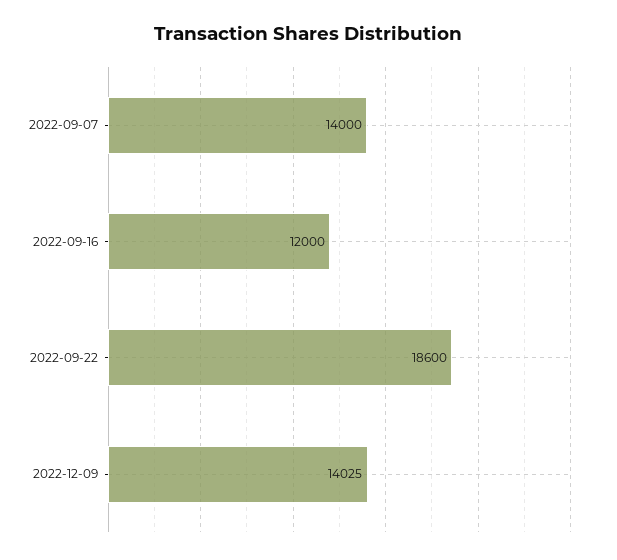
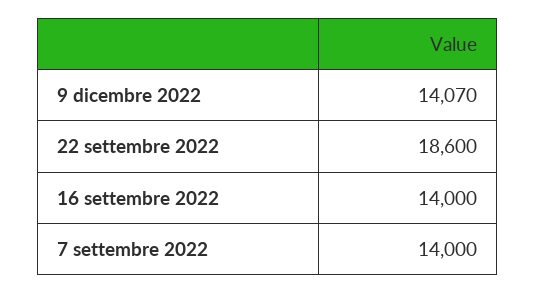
  {
    "2022-09-07": 14000,
-   "2022-09-16": 12000,
+   "2022-09-16": 14000,
    "2022-09-22": 18600,
-   "2022-12-09": 14025
+   "2022-12-09": 14070
  }

